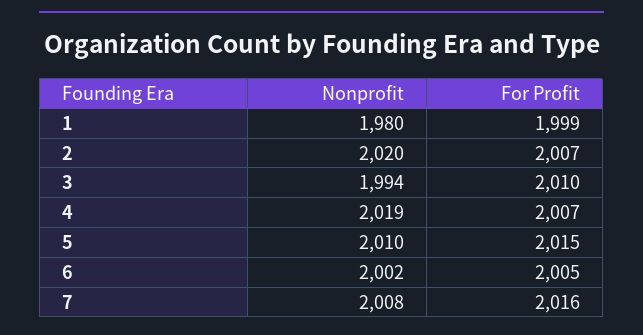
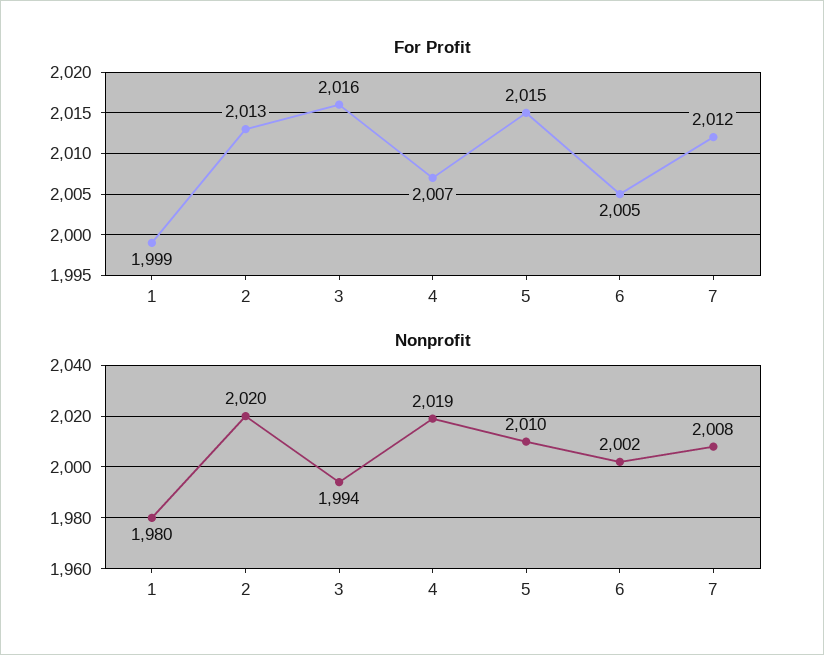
  {
    "Nonprofit": {
      "1": 1980,
      "2": 2020,
      "3": 1994,
      "4": 2019,
      "5": 2010,
      "6": 2002,
      "7": 2008
    },
    "For Profit": {
      "1": 1999,
-     "2": 2007,
+     "2": 2013,
-     "3": 2010,
+     "3": 2016,
      "4": 2007,
      "5": 2015,
      "6": 2005,
-     "7": 2016
+     "7": 2012
    }
  }

